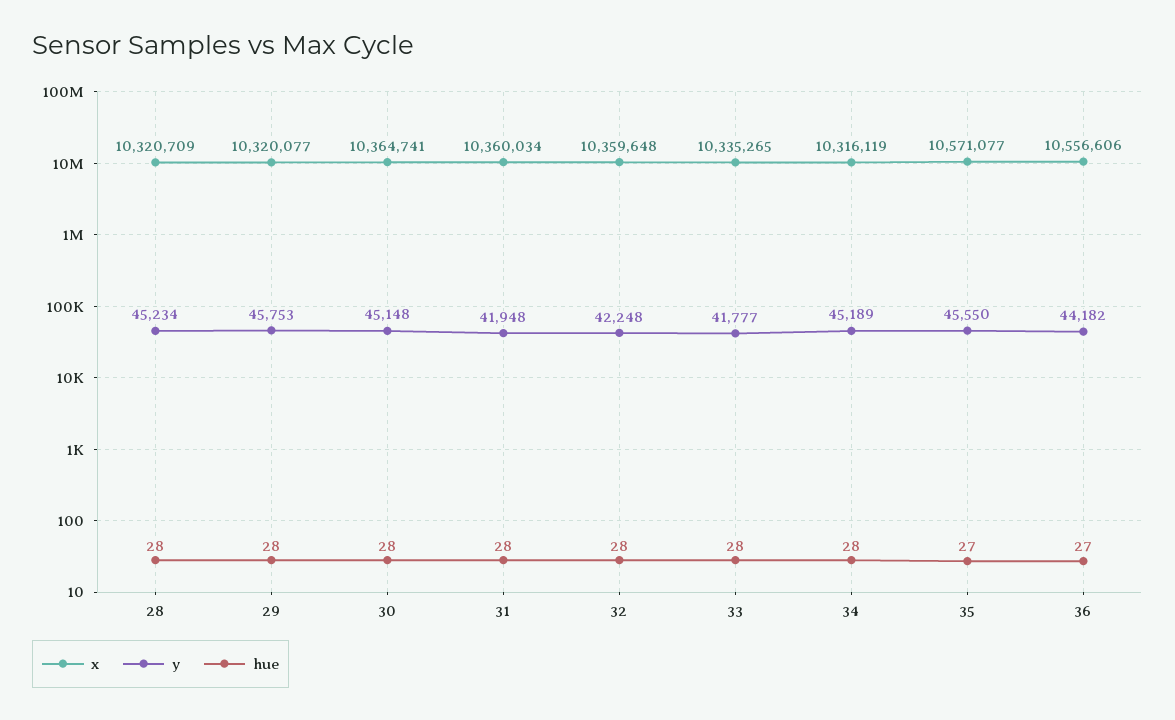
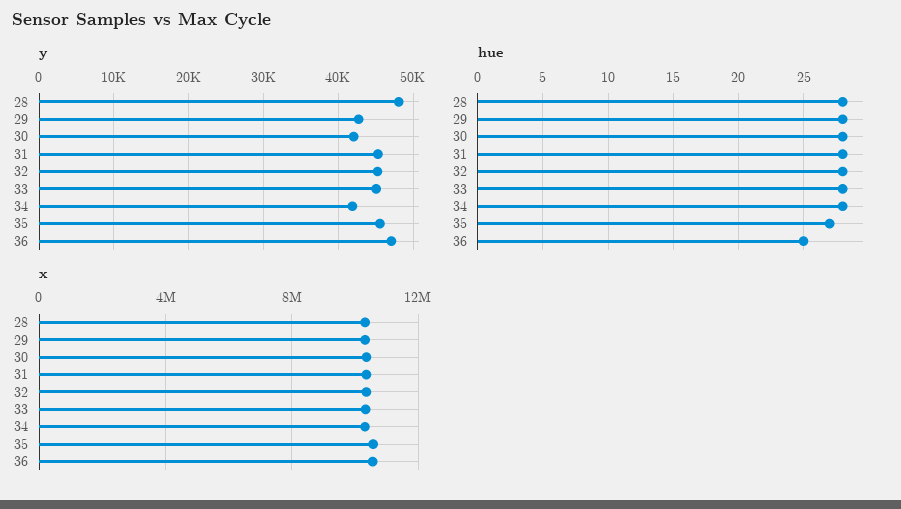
  {
    "x": {
      "28": 10320709,
      "29": 10320077,
      "30": 10364741,
      "31": 10360034,
      "32": 10359648,
      "33": 10335265,
      "34": 10316119,
      "35": 10571077,
      "36": 10556606
    },
    "y": {
-     "28": 45234,
+     "28": 48000,
-     "29": 45753,
+     "29": 43000,
-     "30": 45148,
+     "30": 42000,
-     "31": 41948,
+     "31": 45000,
-     "32": 42248,
+     "32": 45000,
-     "33": 41777,
+     "33": 45000,
-     "34": 45189,
+     "34": 42000,
      "35": 45550,
-     "36": 44182
+     "36": 47000
    },
    "hue": {
      "28": 28,
      "29": 28,
      "30": 28,
      "31": 28,
      "32": 28,
      "33": 28,
      "34": 28,
      "35": 27,
-     "36": 27
+     "36": 25
    }
  }

